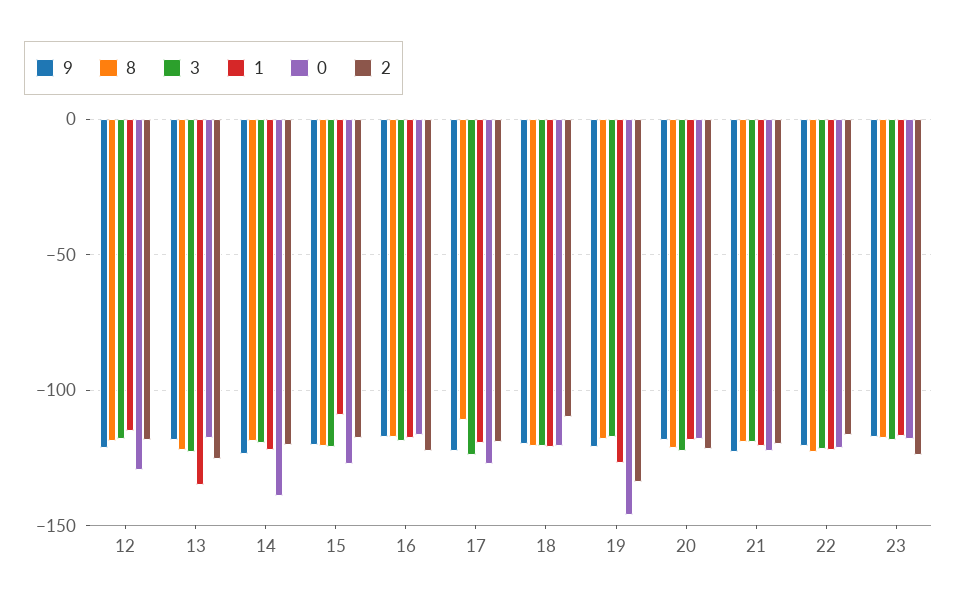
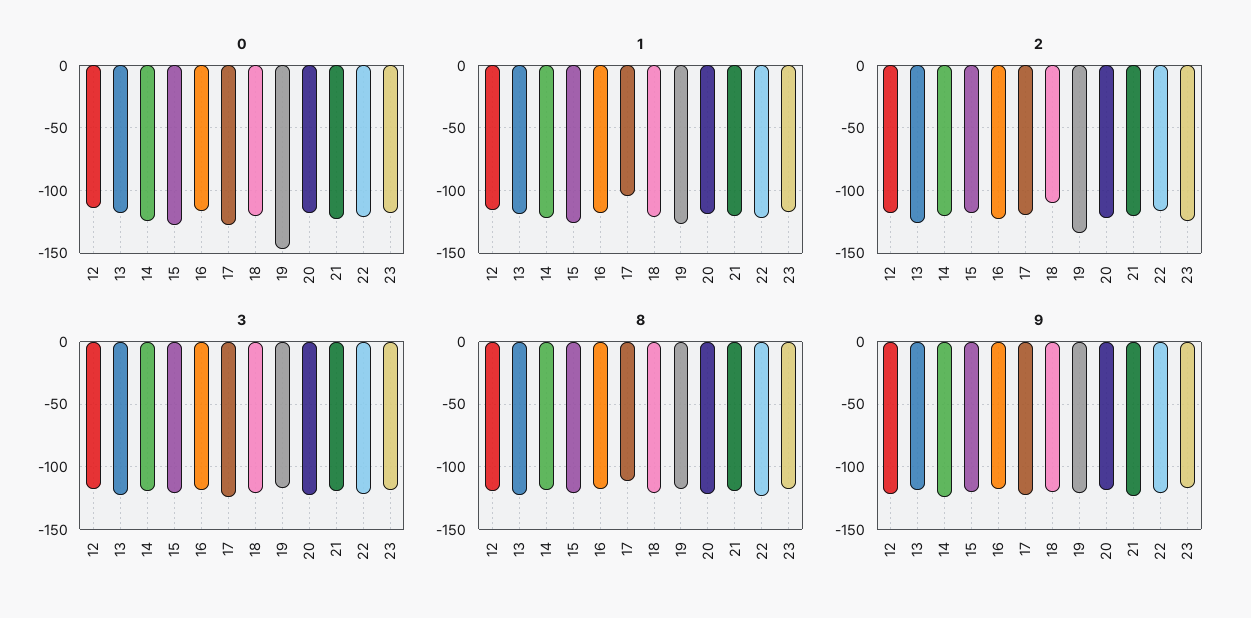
  {
    "9": {
      "12": -120,
      "13": -120,
      "14": -125,
      "15": -120,
      "16": -120,
      "17": -120,
      "18": -120,
      "19": -120,
      "20": -120,
      "21": -125,
      "22": -120,
      "23": -115
    },
    "8": {
      "12": -120,
      "13": -120,
      "14": -120,
      "15": -120,
      "16": -115,
      "17": -110,
      "18": -120,
      "19": -120,
      "20": -120,
      "21": -120,
      "22": -125,
      "23": -120
    },
    "3": {
      "12": -120,
      "13": -125,
      "14": -120,
      "15": -120,
      "16": -120,
      "17": -125,
      "18": -120,
      "19": -115,
      "20": -120,
      "21": -120,
      "22": -120,
      "23": -120
    },
    "1": {
      "12": -115,
-     "13": -135,
+     "13": -120,
      "14": -120,
-     "15": -110,
+     "15": -125,
      "16": -120,
-     "17": -120,
+     "17": -105,
      "18": -120,
      "19": -125,
      "20": -120,
      "21": -120,
      "22": -120,
      "23": -115
    },
    "0": {
-     "12": -130,
+     "12": -115,
      "13": -120,
-     "14": -140,
+     "14": -125,
      "15": -125,
      "16": -115,
      "17": -125,
      "18": -120,
      "19": -145,
      "20": -120,
      "21": -120,
      "22": -120,
      "23": -120
    },
    "2": {
      "12": -120,
      "13": -125,
      "14": -120,
      "15": -120,
      "16": -125,
      "17": -120,
      "18": -110,
      "19": -135,
      "20": -120,
      "21": -120,
      "22": -115,
      "23": -125
    }
  }

